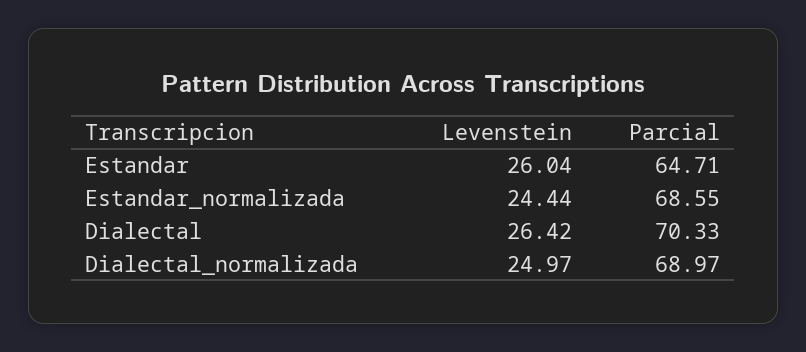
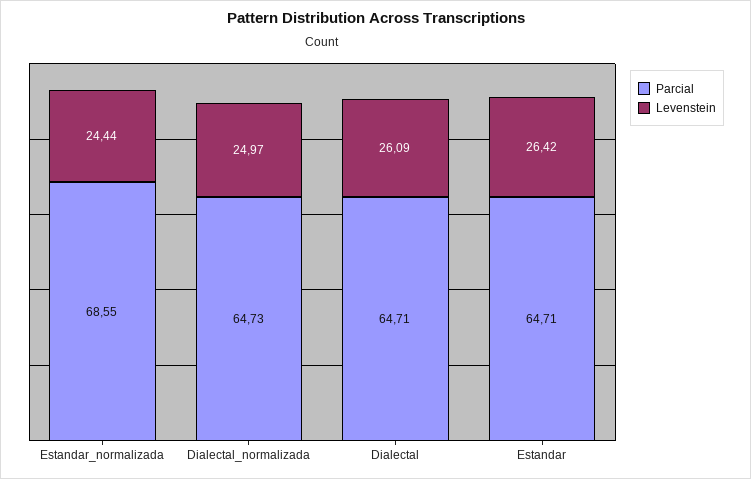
  {
    "Levenstein": {
-     "Estandar": 26.04,
+     "Estandar": 26.42,
      "Estandar_normalizada": 24.44,
-     "Dialectal": 26.42,
+     "Dialectal": 26.09,
      "Dialectal_normalizada": 24.97
    },
    "Parcial": {
      "Estandar": 64.71,
      "Estandar_normalizada": 68.55,
-     "Dialectal": 70.33,
+     "Dialectal": 64.71,
-     "Dialectal_normalizada": 68.97
+     "Dialectal_normalizada": 64.73
    }
  }

